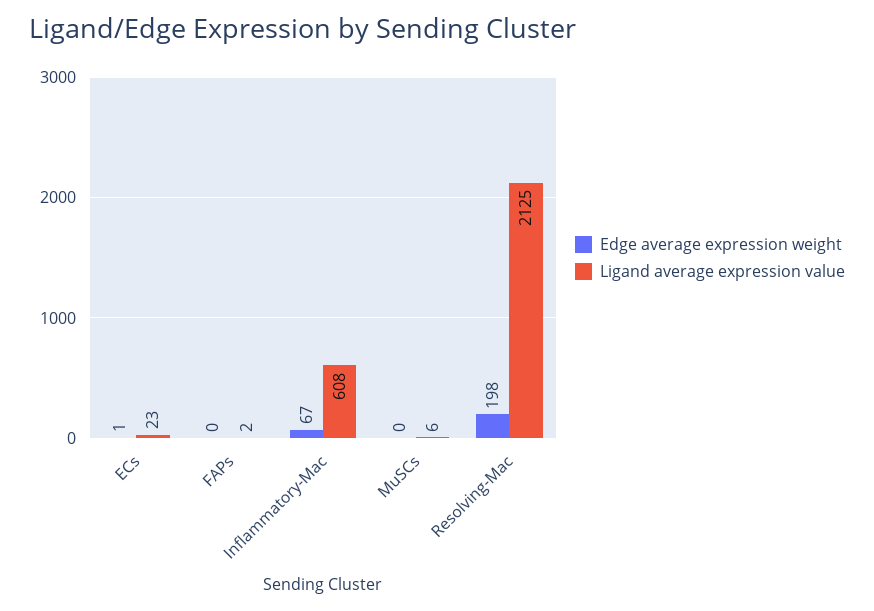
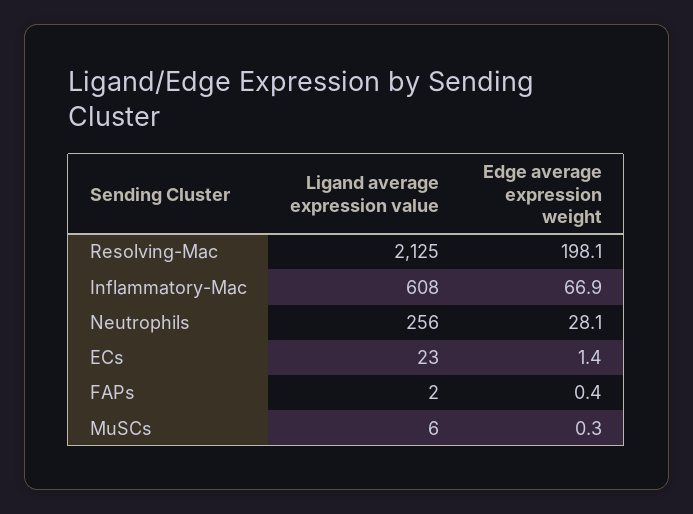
  {
    "Edge average expression weight": {
      "ECs": 1.4,
      "FAPs": 0.4,
      "Inflammatory-Mac": 66.9,
      "MuSCs": 0.3,
-     "Resolving-Mac": 198.1
+     "Resolving-Mac": 198.1,
+     "Neutrophils": 28.1
    },
    "Ligand average expression value": {
      "ECs": 23,
      "FAPs": 2,
      "Inflammatory-Mac": 608,
      "MuSCs": 6,
-     "Resolving-Mac": 2125
+     "Resolving-Mac": 2125,
+     "Neutrophils": 256
    }
  }

